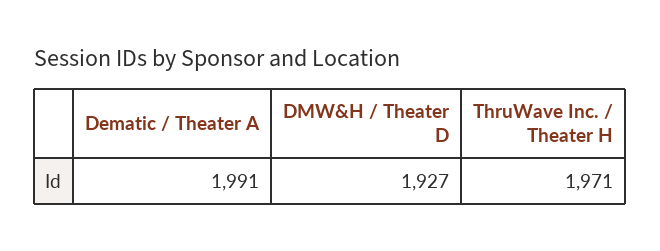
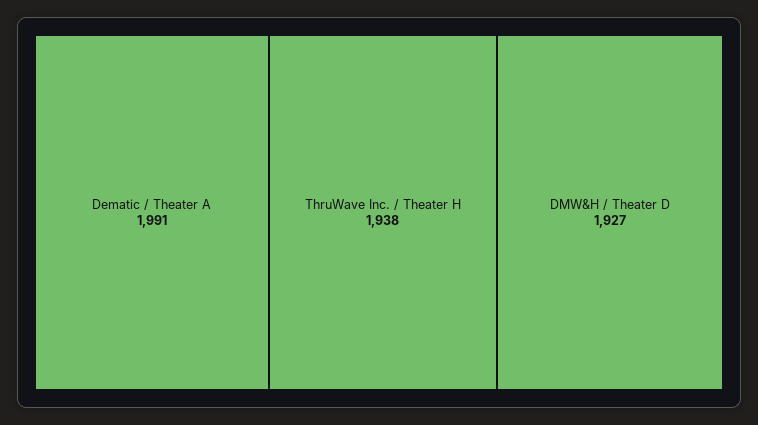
  {
    "Dematic / Theater A": 1991,
    "DMW&H / Theater D": 1927,
-   "ThruWave Inc. / Theater H": 1971
+   "ThruWave Inc. / Theater H": 1938
  }

